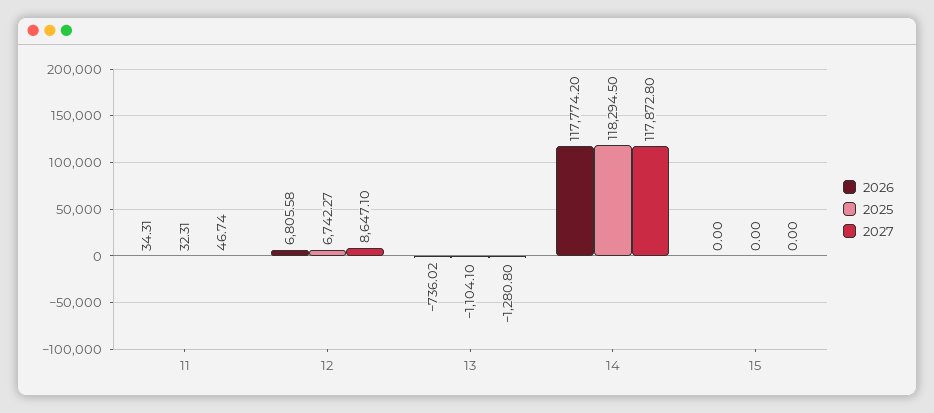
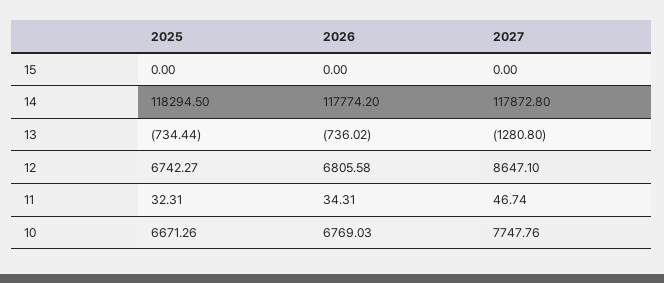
  {
    "2026": {
      "11": 34.31,
      "12": 6805.58,
      "13": -736.02,
      "14": 117774.2,
-     "15": 0
+     "15": 0,
+     "10": 6769.03
    },
    "2025": {
      "11": 32.31,
      "12": 6742.27,
-     "13": -1104.1,
+     "13": -734.44,
      "14": 118294.5,
-     "15": 0
+     "15": 0,
+     "10": 6671.26
    },
    "2027": {
      "11": 46.74,
      "12": 8647.1,
      "13": -1280.8,
      "14": 117872.8,
-     "15": 0
+     "15": 0,
+     "10": 7747.76
    }
  }

